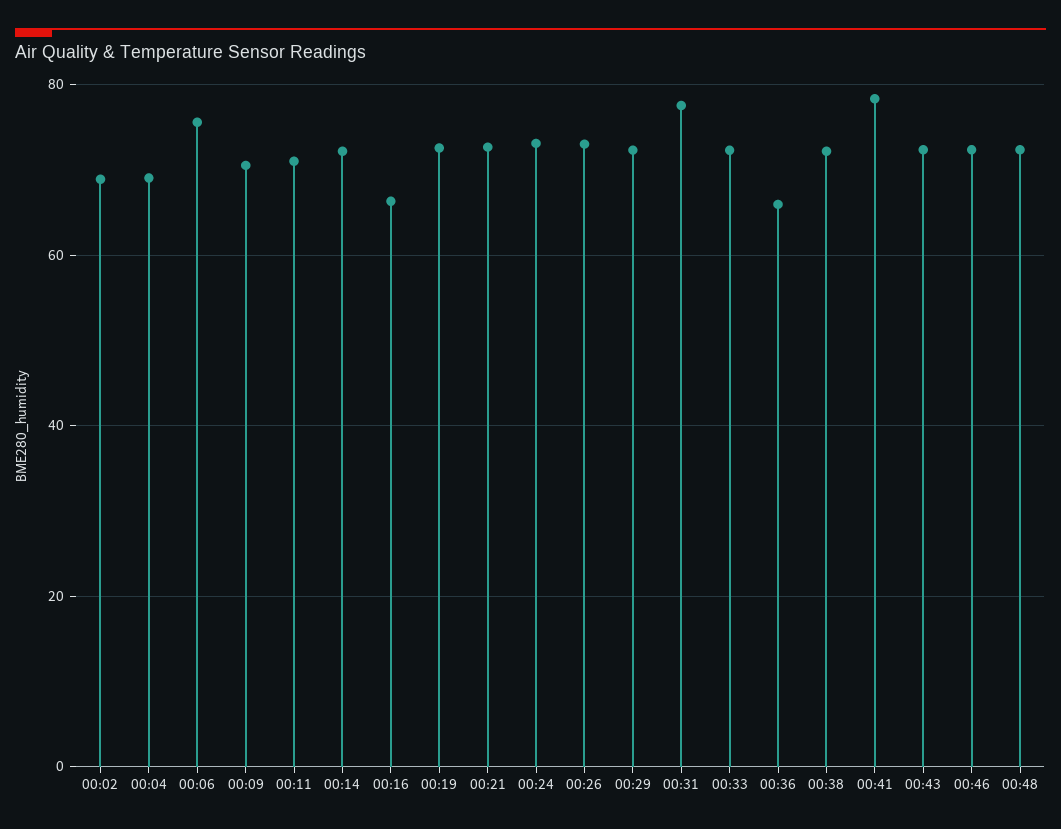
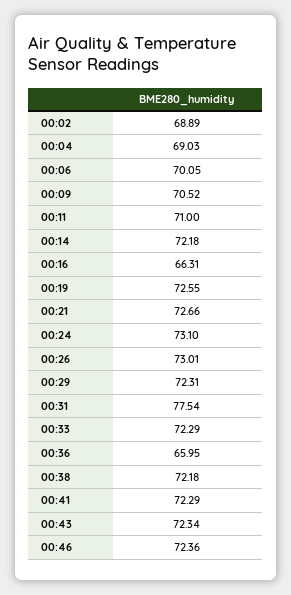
  {
    "00:02": 68.89,
    "00:04": 69.03,
-   "00:06": 76,
+   "00:06": 70.05,
    "00:09": 70.52,
    "00:11": 71,
    "00:14": 72.18,
    "00:16": 66.31,
    "00:19": 72.55,
    "00:21": 72.66,
    "00:24": 73.1,
    "00:26": 73.01,
    "00:29": 72.31,
    "00:31": 77.54,
    "00:33": 72.29,
    "00:36": 65.95,
    "00:38": 72.18,
-   "00:41": 78,
+   "00:41": 72.29,
    "00:43": 72.34,
-   "00:46": 72.36,
+   "00:46": 72.36
-   "00:48": 72
  }

